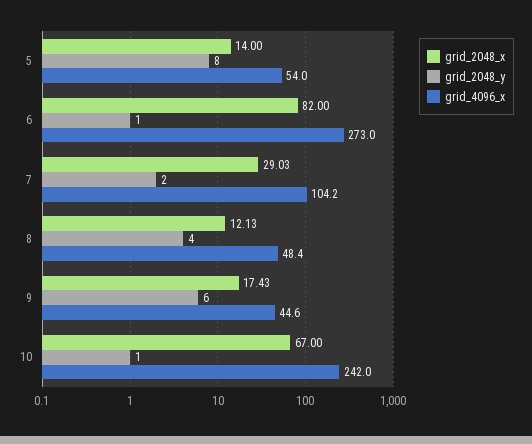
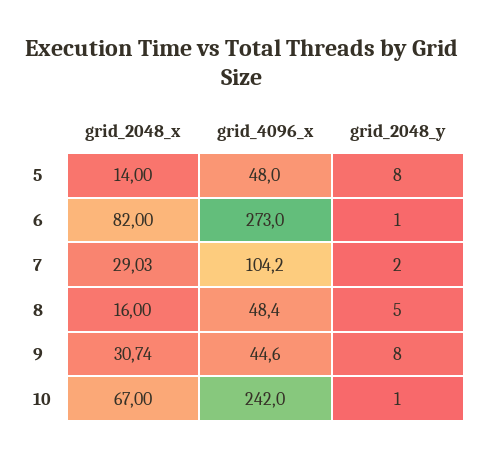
  {
    "grid_2048_x": {
      "5": 14,
      "6": 82,
      "7": 29.03,
-     "8": 12.13,
+     "8": 16,
-     "9": 17.43,
+     "9": 30.74,
      "10": 67
    },
    "grid_2048_y": {
      "5": 8,
      "6": 1,
      "7": 2,
-     "8": 4,
+     "8": 5,
-     "9": 6,
+     "9": 8,
      "10": 1
    },
    "grid_4096_x": {
-     "5": 54,
+     "5": 48,
      "6": 273,
      "7": 104.2,
      "8": 48.4,
      "9": 44.6,
      "10": 242
    }
  }

